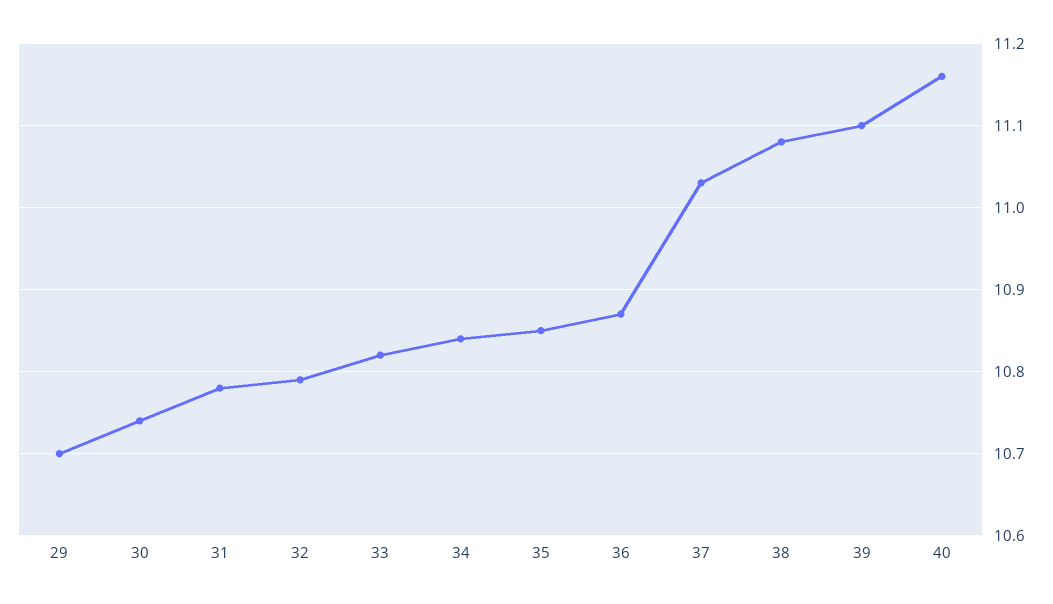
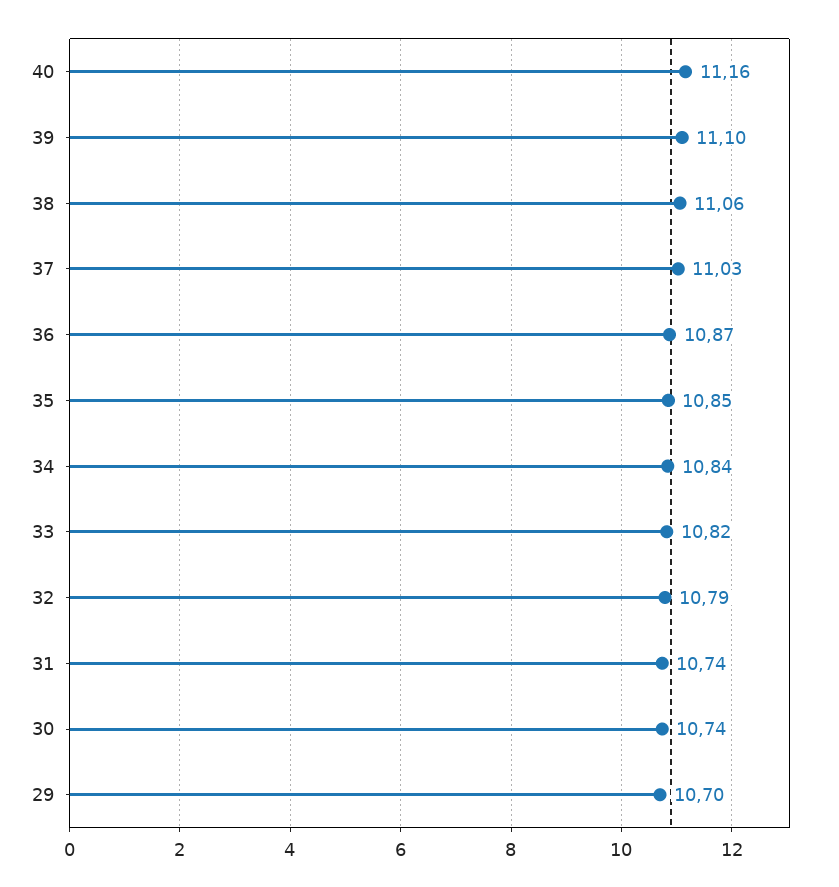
  {
    "29": 10.7,
    "30": 10.74,
-   "31": 10.78,
+   "31": 10.74,
    "32": 10.79,
    "33": 10.82,
    "34": 10.84,
    "35": 10.85,
    "36": 10.87,
    "37": 11.03,
-   "38": 11.08,
+   "38": 11.06,
    "39": 11.1,
    "40": 11.16
  }

